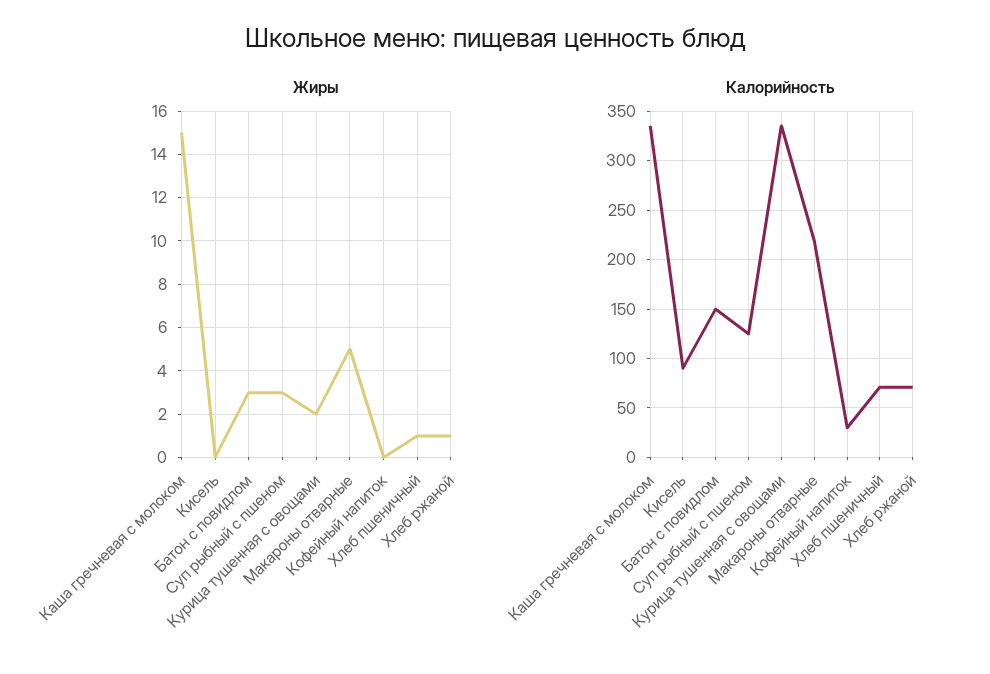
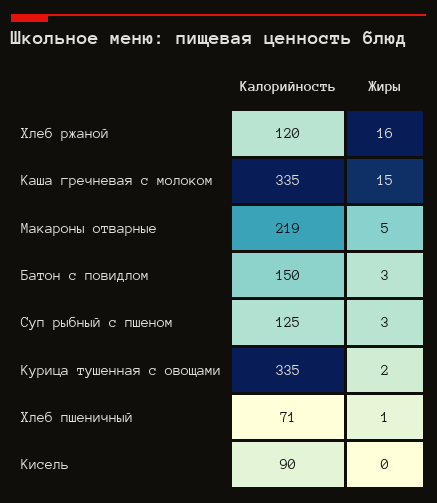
  {
    "Жиры": {
      "Каша гречневая с молоком": 15,
      "Кисель": 0,
      "Батон с повидлом": 3,
      "Суп рыбный с пшеном": 3,
      "Курица тушенная с овощами": 2,
      "Макароны отварные": 5,
-     "Кофейный напиток": 0,
      "Хлеб пшеничный": 1,
-     "Хлеб ржаной": 1
+     "Хлеб ржаной": 16
    },
    "Калорийность": {
      "Каша гречневая с молоком": 335,
      "Кисель": 90,
      "Батон с повидлом": 150,
      "Суп рыбный с пшеном": 125,
      "Курица тушенная с овощами": 335,
      "Макароны отварные": 219,
-     "Кофейный напиток": 30,
      "Хлеб пшеничный": 71,
-     "Хлеб ржаной": 70
+     "Хлеб ржаной": 120
    }
  }

